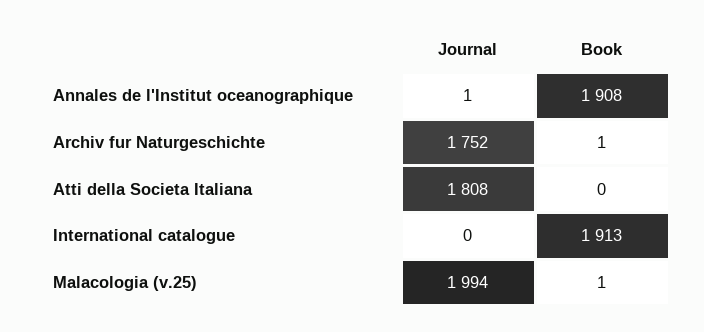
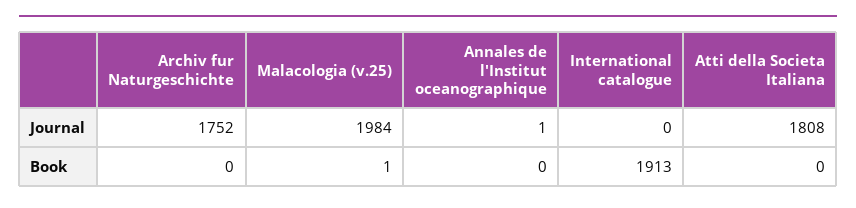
  {
    "Journal": {
      "Annales de l'Institut oceanographique": 1,
      "Archiv fur Naturgeschichte": 1752,
      "Atti della Societa Italiana": 1808,
      "International catalogue": 0,
-     "Malacologia (v.25)": 1994
+     "Malacologia (v.25)": 1984
    },
    "Book": {
-     "Annales de l'Institut oceanographique": 1908,
+     "Annales de l'Institut oceanographique": 0,
-     "Archiv fur Naturgeschichte": 1,
+     "Archiv fur Naturgeschichte": 0,
      "Atti della Societa Italiana": 0,
      "International catalogue": 1913,
      "Malacologia (v.25)": 1
    }
  }

